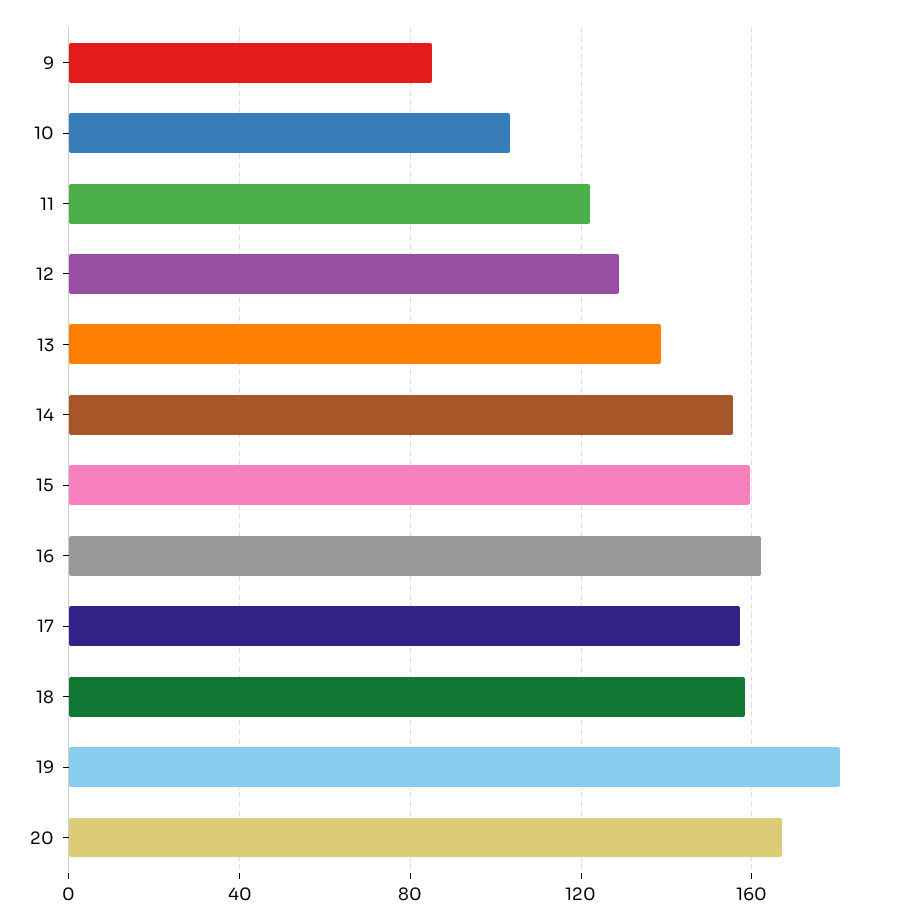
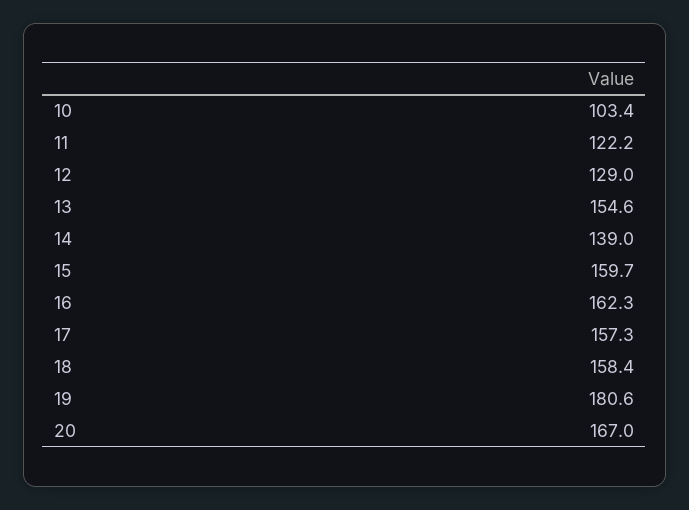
  {
-   "9": 85,
    "10": 103.4,
    "11": 122.2,
    "12": 129,
-   "13": 140,
+   "13": 154.6,
-   "14": 155,
+   "14": 139,
    "15": 159.7,
    "16": 162.3,
    "17": 157.3,
    "18": 158.4,
    "19": 180.6,
    "20": 167
  }

